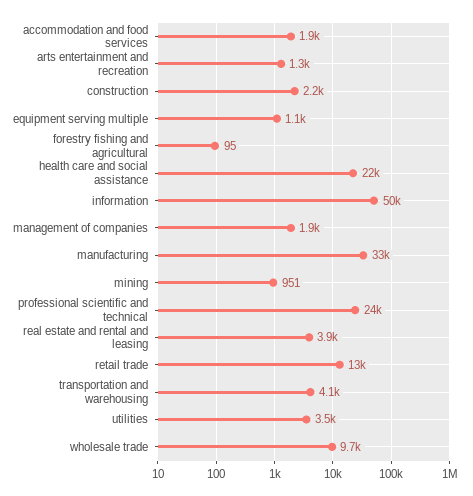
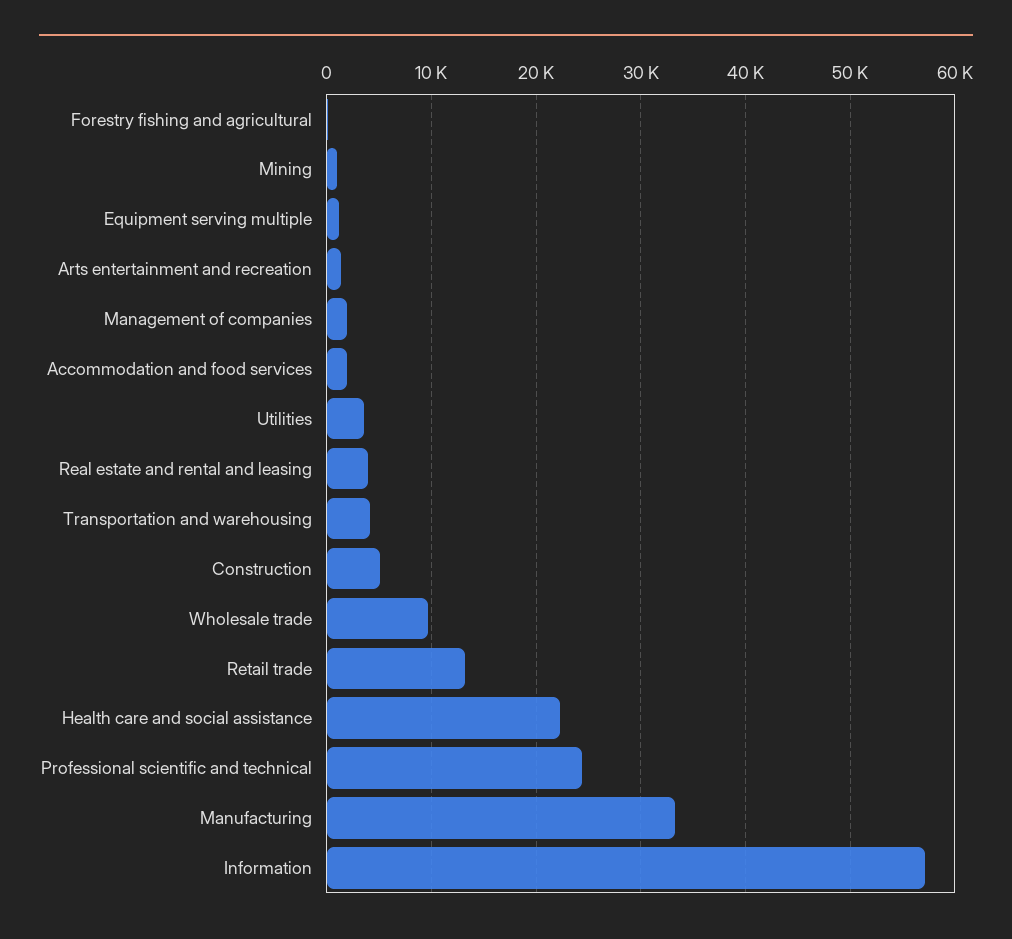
  {
    "accommodation and food services": 1900,
    "arts entertainment and recreation": 1300,
-   "construction": 2200,
+   "construction": 5000,
    "equipment serving multiple": 1100,
    "forestry fishing and agricultural": 95,
    "health care and social assistance": 22000,
-   "information": 50000,
+   "information": 57000,
    "management of companies": 1900,
    "manufacturing": 33000,
    "mining": 951,
    "professional scientific and technical": 24000,
    "real estate and rental and leasing": 3900,
    "retail trade": 13000,
    "transportation and warehousing": 4100,
    "utilities": 3500,
    "wholesale trade": 9700
  }

